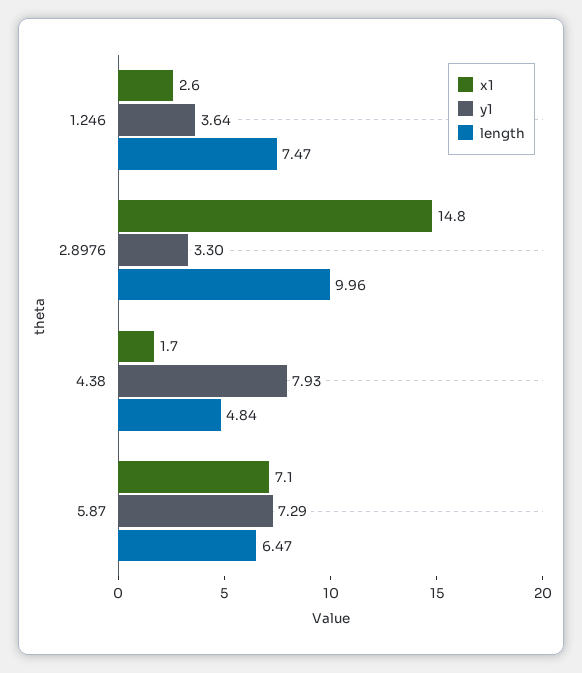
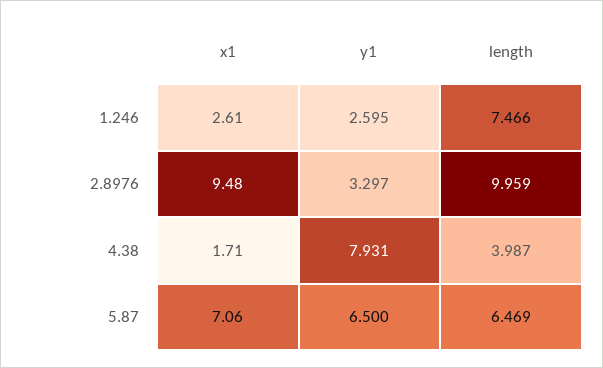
  {
    "x1": {
      "1.246": 2.61,
-     "2.8976": 14.8,
+     "2.8976": 9.48,
      "4.38": 1.71,
      "5.87": 7.06
    },
    "y1": {
-     "1.246": 3.64,
+     "1.246": 2.595,
      "2.8976": 3.297,
      "4.38": 7.931,
-     "5.87": 7.29
+     "5.87": 6.5
    },
    "length": {
      "1.246": 7.466,
      "2.8976": 9.959,
-     "4.38": 4.84,
+     "4.38": 3.987,
      "5.87": 6.469
    }
  }

